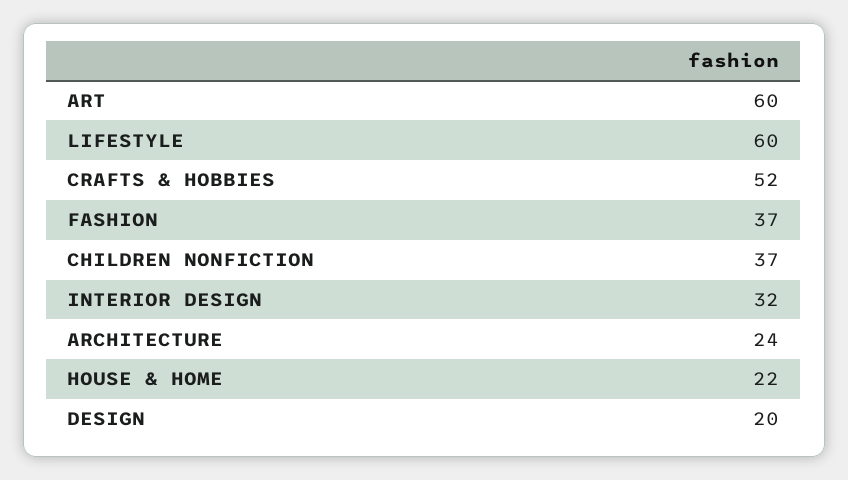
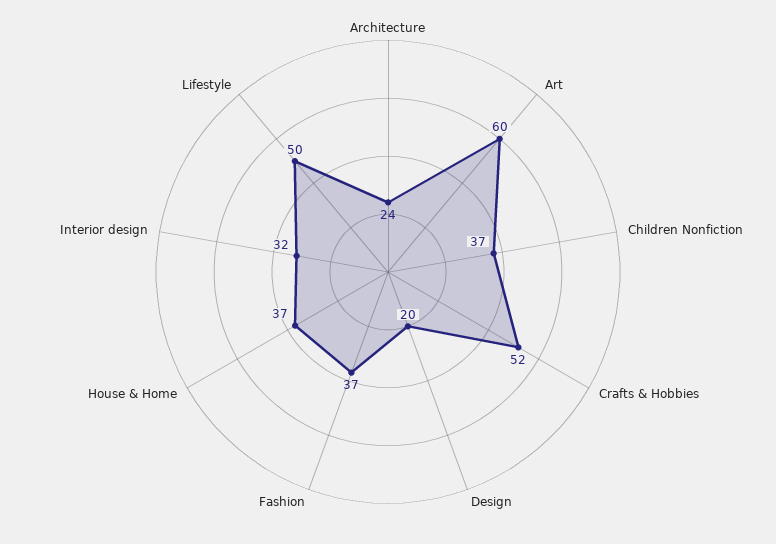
  {
    "ART": 60,
-   "LIFESTYLE": 60,
+   "LIFESTYLE": 50,
    "CRAFTS & HOBBIES": 52,
    "FASHION": 37,
    "CHILDREN NONFICTION": 37,
    "INTERIOR DESIGN": 32,
    "ARCHITECTURE": 24,
-   "HOUSE & HOME": 22,
+   "HOUSE & HOME": 37,
    "DESIGN": 20
  }

